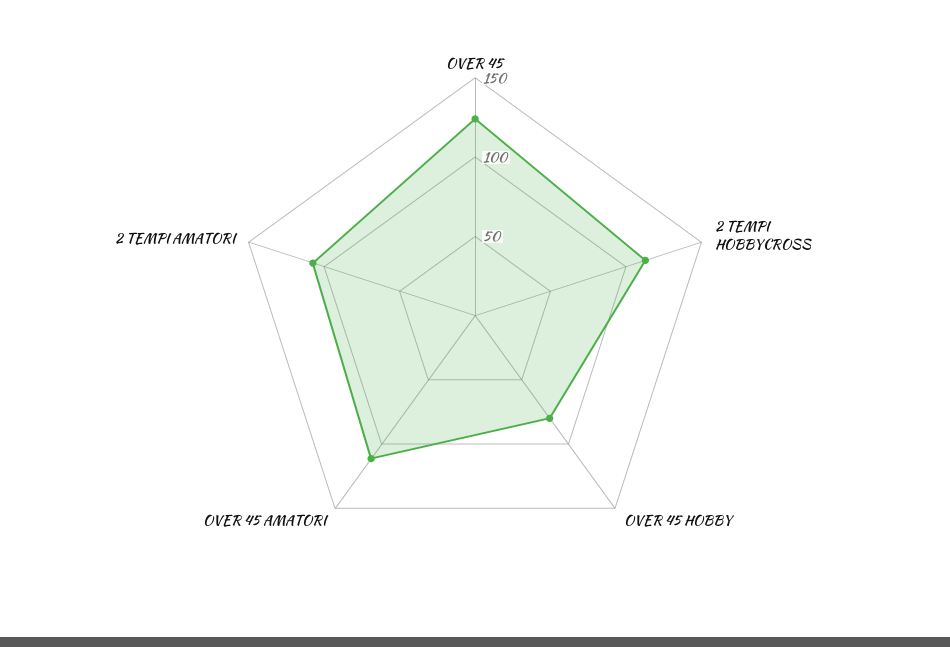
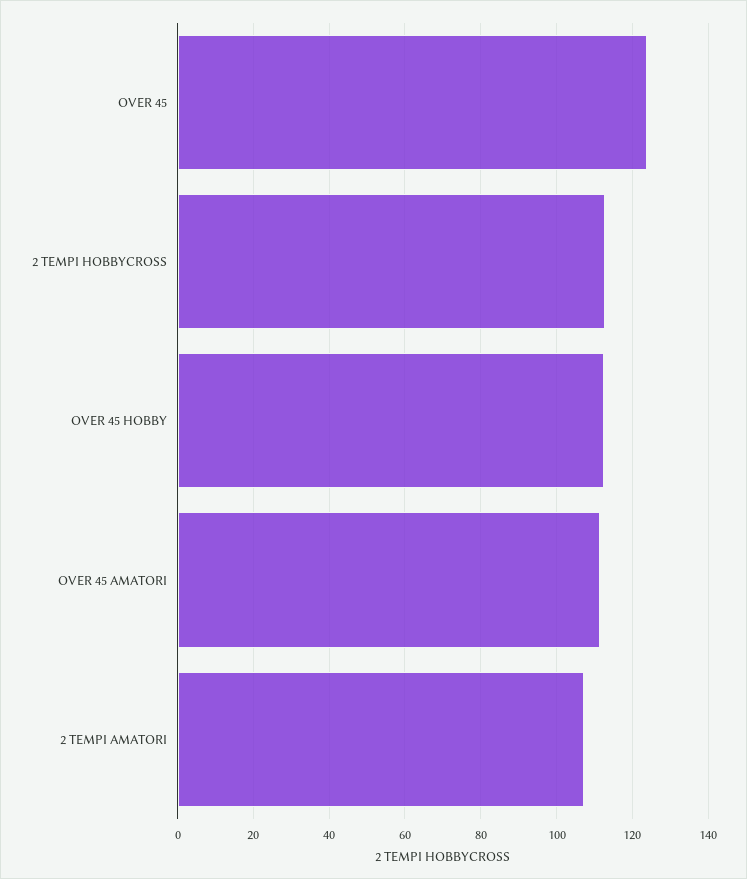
  {
    "OVER 45": 124,
    "2 TEMPI HOBBYCROSS": 112,
-   "OVER 45 HOBBY": 80,
+   "OVER 45 HOBBY": 112,
    "OVER 45 AMATORI": 112,
    "2 TEMPI AMATORI": 108
  }

